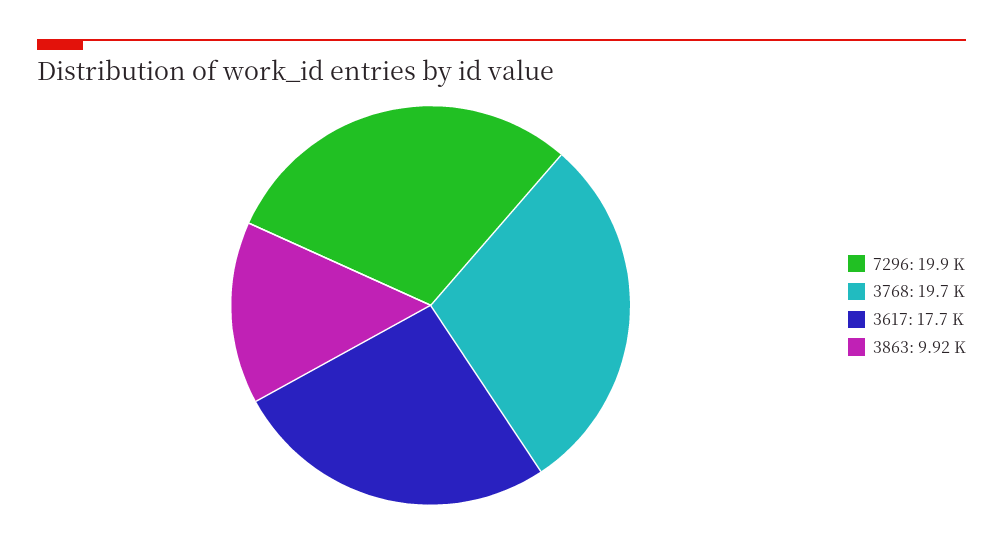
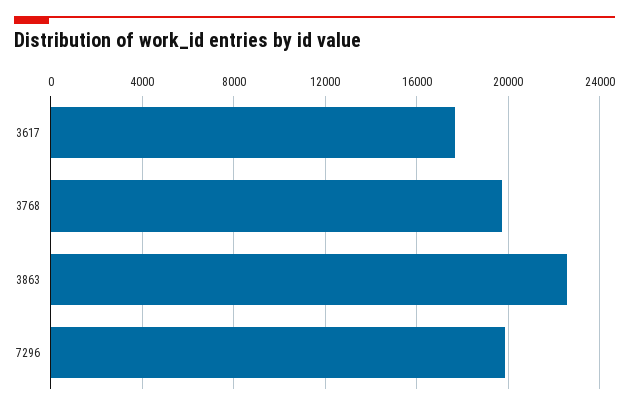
  {
    "7296": 19900,
    "3768": 19700,
    "3617": 17700,
-   "3863": 9920
+   "3863": 22500
  }

